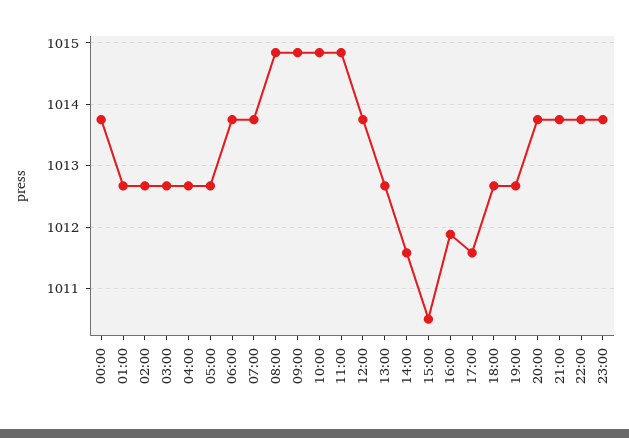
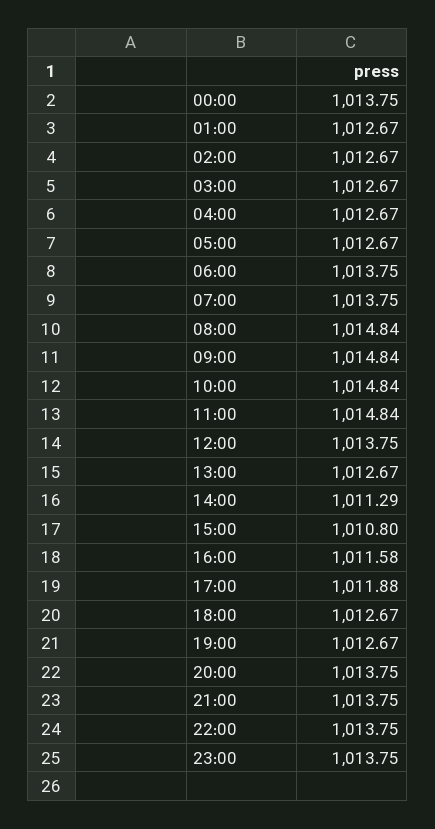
  {
    "00:00": 1013.75,
    "01:00": 1012.67,
    "02:00": 1012.67,
    "03:00": 1012.67,
    "04:00": 1012.67,
    "05:00": 1012.67,
    "06:00": 1013.75,
    "07:00": 1013.75,
    "08:00": 1014.84,
    "09:00": 1014.84,
    "10:00": 1014.84,
    "11:00": 1014.84,
    "12:00": 1013.75,
    "13:00": 1012.67,
-   "14:00": 1011.6,
+   "14:00": 1011.29,
-   "15:00": 1010.5,
+   "15:00": 1010.8,
-   "16:00": 1011.9,
+   "16:00": 1011.58,
-   "17:00": 1011.6,
+   "17:00": 1011.88,
    "18:00": 1012.67,
    "19:00": 1012.67,
    "20:00": 1013.75,
    "21:00": 1013.75,
    "22:00": 1013.75,
    "23:00": 1013.75
  }

